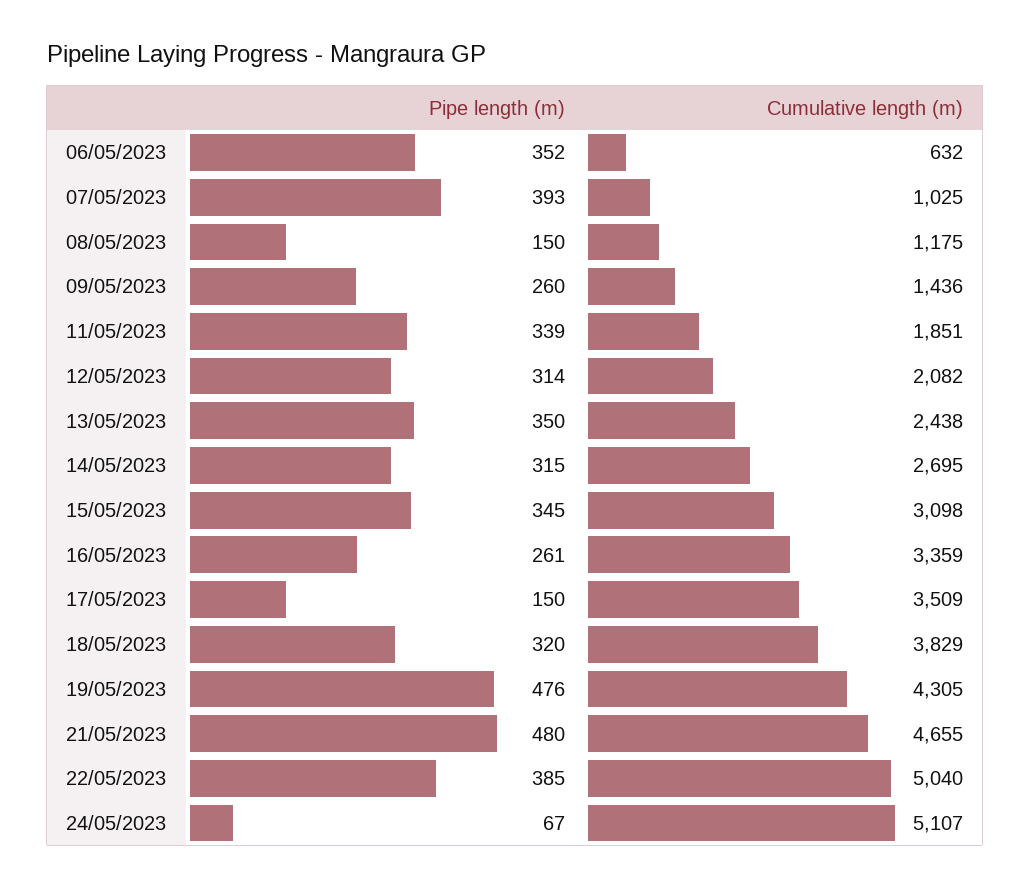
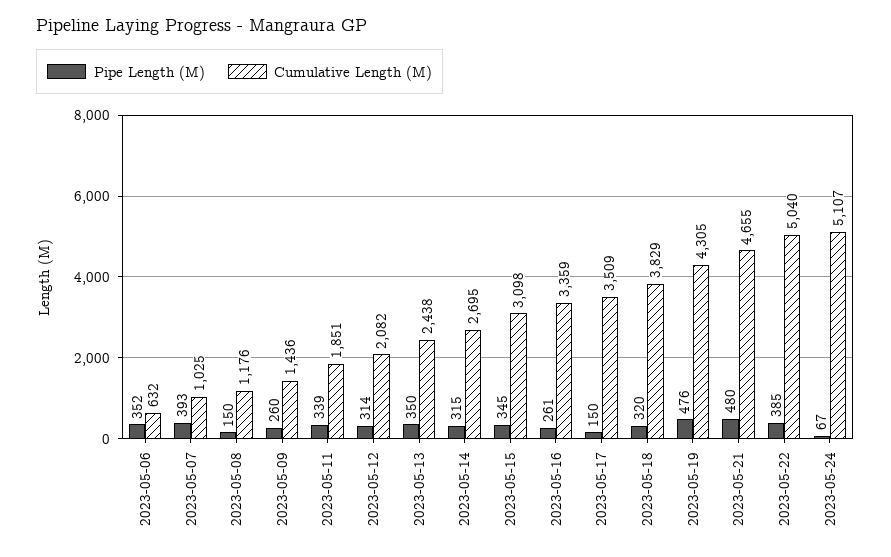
  {
    "Pipe length (m)": {
      "06/05/2023": 352,
      "07/05/2023": 393,
      "08/05/2023": 150,
      "09/05/2023": 260,
      "11/05/2023": 339,
      "12/05/2023": 314,
      "13/05/2023": 350,
      "14/05/2023": 315,
      "15/05/2023": 345,
      "16/05/2023": 261,
      "17/05/2023": 150,
      "18/05/2023": 320,
      "19/05/2023": 476,
      "21/05/2023": 480,
      "22/05/2023": 385,
      "24/05/2023": 67
    },
    "Cumulative length (m)": {
      "06/05/2023": 632,
      "07/05/2023": 1025,
-     "08/05/2023": 1175,
+     "08/05/2023": 1176,
      "09/05/2023": 1436,
      "11/05/2023": 1851,
      "12/05/2023": 2082,
      "13/05/2023": 2438,
      "14/05/2023": 2695,
      "15/05/2023": 3098,
      "16/05/2023": 3359,
      "17/05/2023": 3509,
      "18/05/2023": 3829,
      "19/05/2023": 4305,
      "21/05/2023": 4655,
      "22/05/2023": 5040,
      "24/05/2023": 5107
    }
  }

